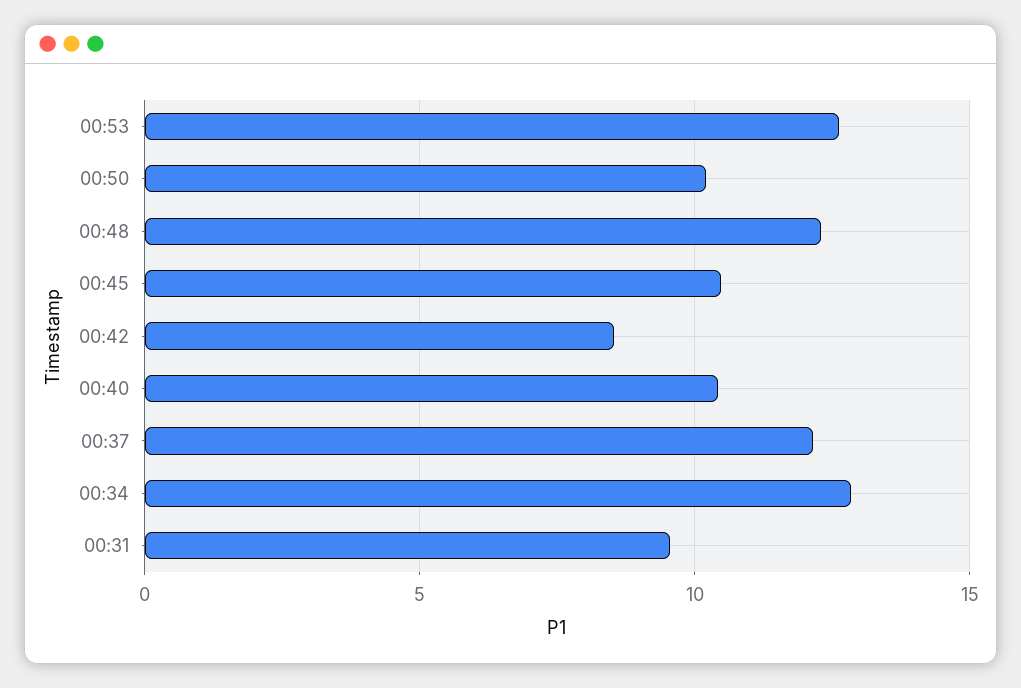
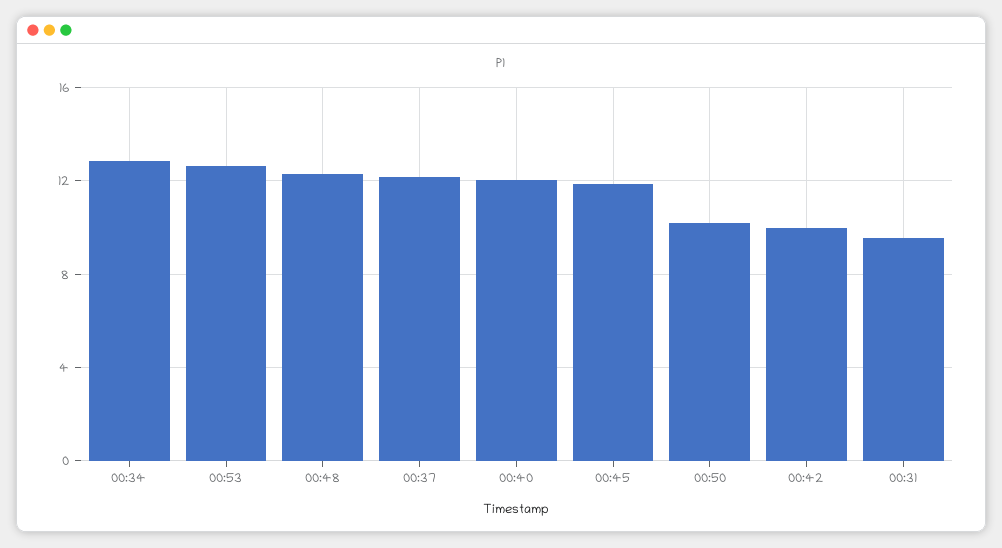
  {
    "00:53": 12.5,
    "00:50": 10,
    "00:48": 12.5,
-   "00:45": 10.5,
+   "00:45": 12,
-   "00:42": 8.5,
+   "00:42": 10,
-   "00:40": 10.5,
+   "00:40": 12,
    "00:37": 12,
    "00:34": 13,
    "00:31": 9.5
  }

